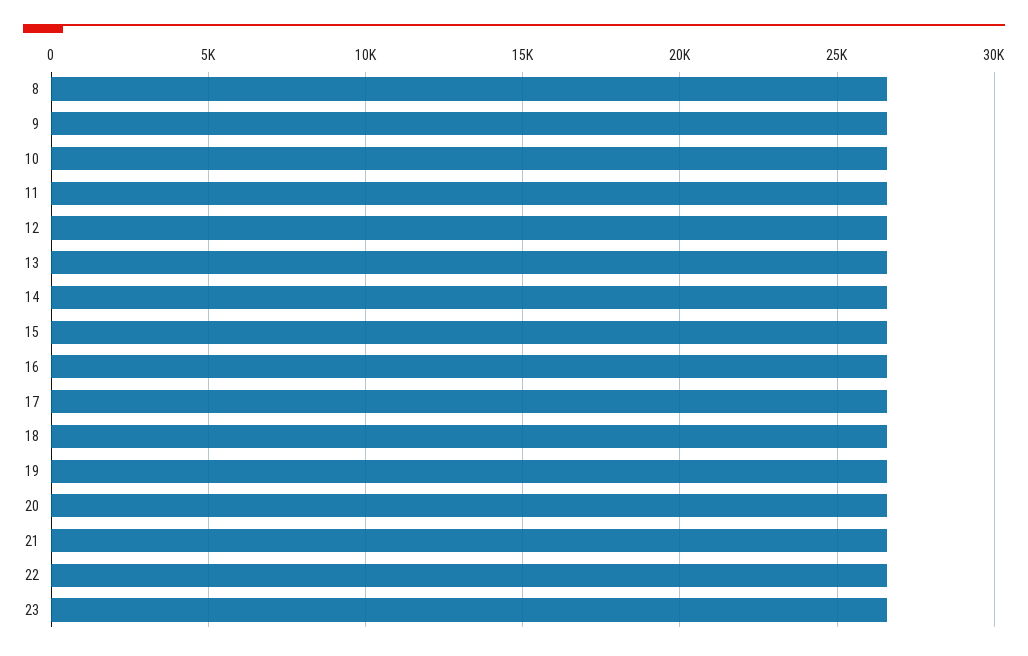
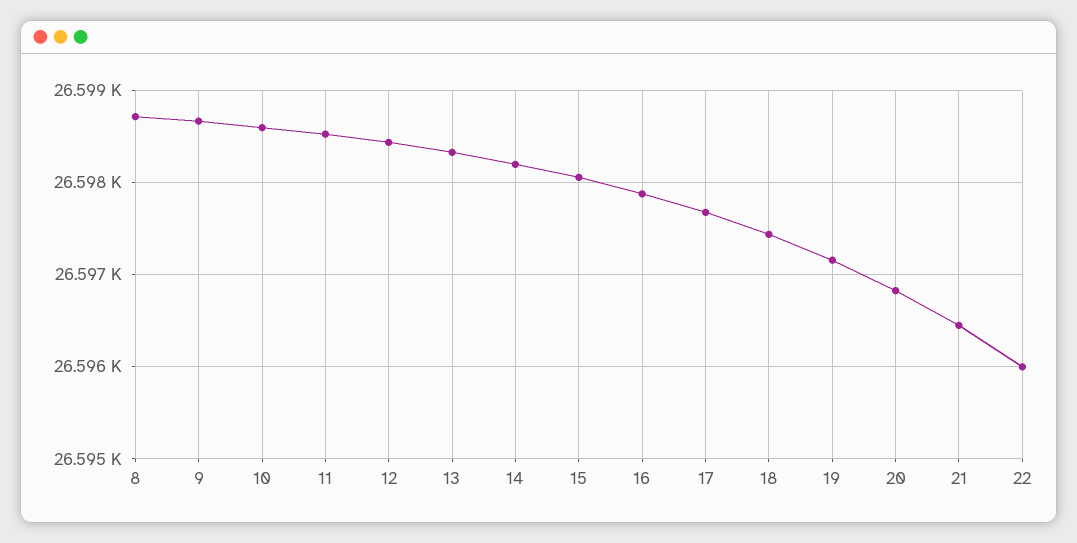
  {
    "8": 26598.7,
    "9": 26598.7,
    "10": 26598.6,
    "11": 26598.5,
    "12": 26598.4,
    "13": 26598.3,
    "14": 26598.2,
    "15": 26598.1,
    "16": 26597.9,
    "17": 26597.7,
    "18": 26597.4,
    "19": 26597.2,
    "20": 26596.8,
    "21": 26596.5,
-   "22": 26596,
+   "22": 26596
-   "23": 26500
  }

